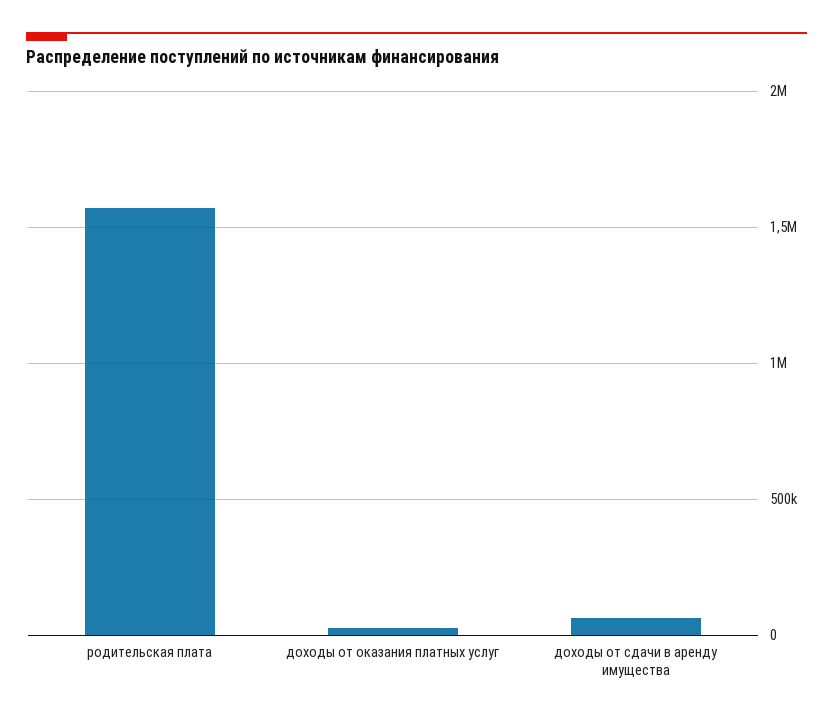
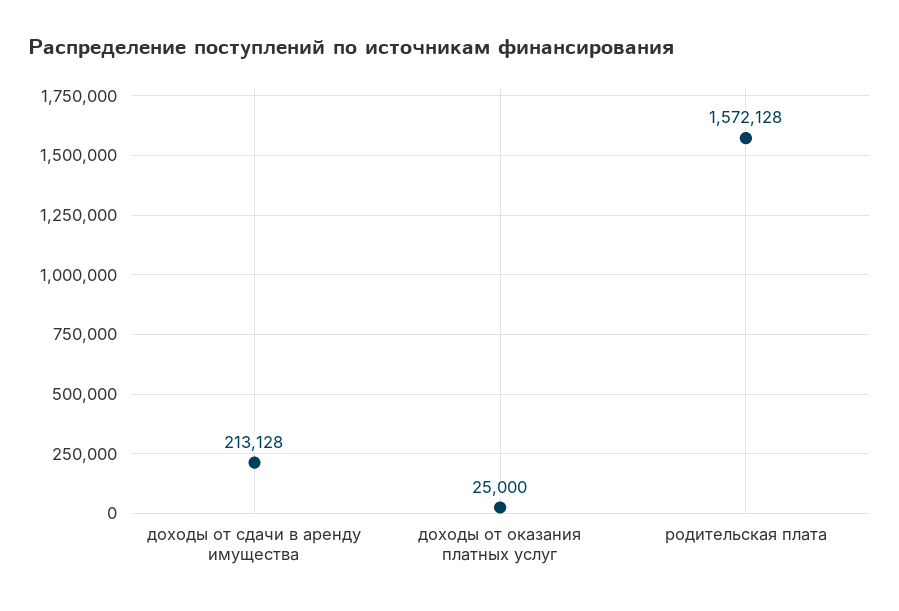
  {
    "родительская плата": 1572128,
    "доходы от оказания платных услуг": 25000,
-   "доходы от сдачи в аренду имущества": 50000
+   "доходы от сдачи в аренду имущества": 213128
  }

